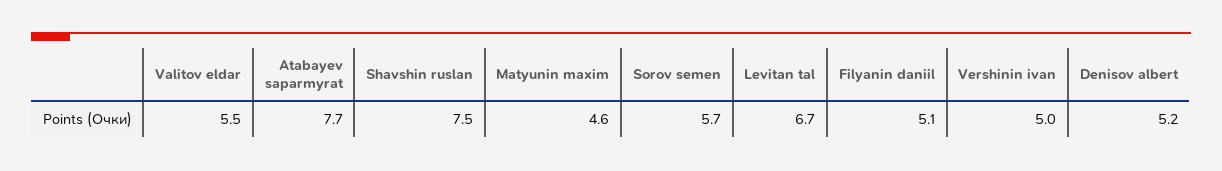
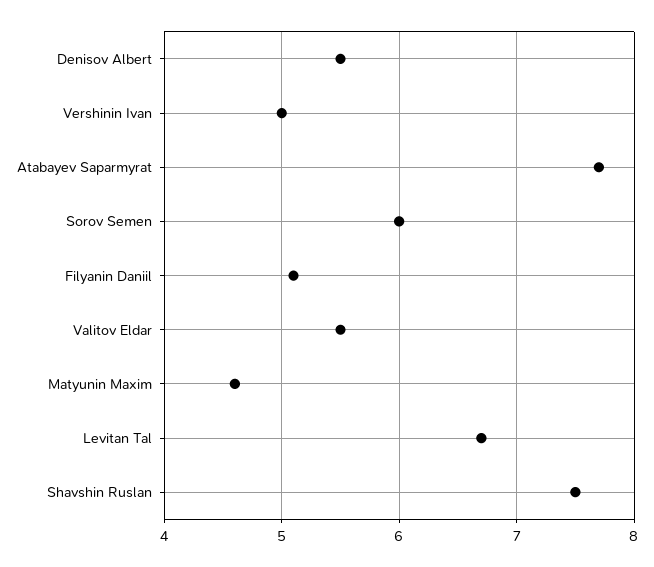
  {
    "Valitov eldar": 5.5,
    "Atabayev saparmyrat": 7.7,
    "Shavshin ruslan": 7.5,
    "Matyunin maxim": 4.6,
-   "Sorov semen": 5.7,
+   "Sorov semen": 6,
    "Levitan tal": 6.7,
    "Filyanin daniil": 5.1,
    "Vershinin ivan": 5,
-   "Denisov albert": 5.2
+   "Denisov albert": 5.5
  }

